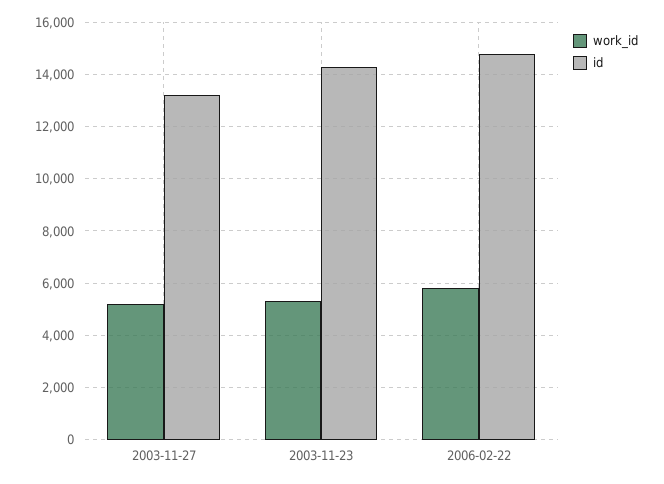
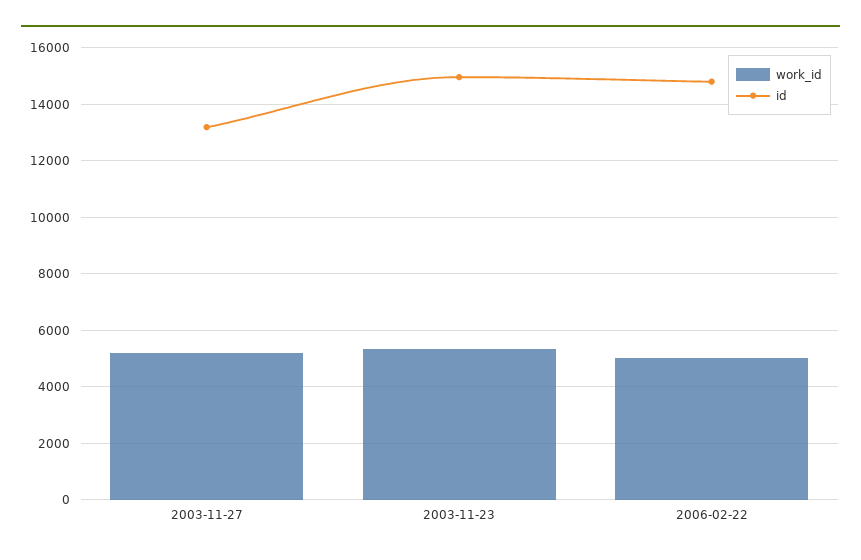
  {
    "work_id": {
      "2003-11-27": 5250,
      "2003-11-23": 5250,
-     "2006-02-22": 5750
+     "2006-02-22": 5000
    },
    "id": {
      "2003-11-27": 13250,
-     "2003-11-23": 14250,
+     "2003-11-23": 15000,
      "2006-02-22": 14750
    }
  }

